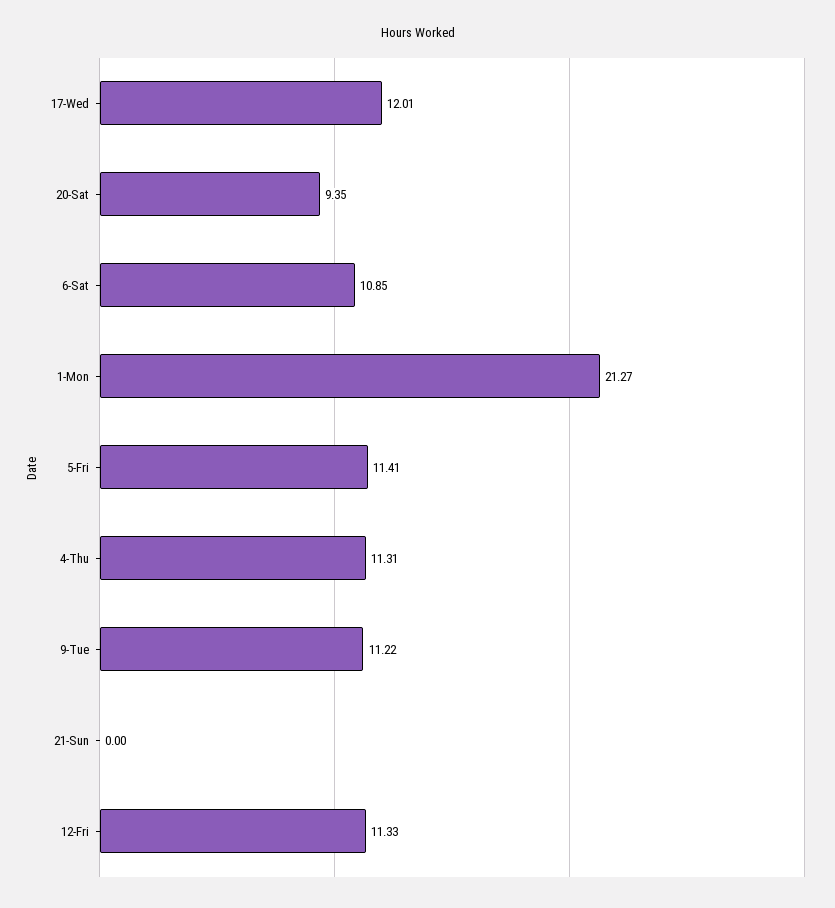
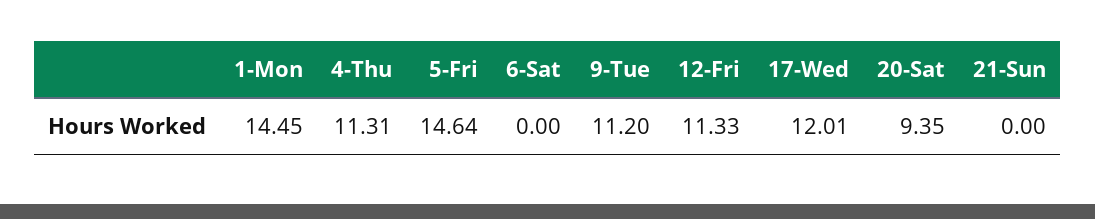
  {
    "17-Wed": 12.01,
    "20-Sat": 9.35,
-   "6-Sat": 10.85,
+   "6-Sat": 0,
-   "1-Mon": 21.27,
+   "1-Mon": 14.45,
-   "5-Fri": 11.41,
+   "5-Fri": 14.64,
    "4-Thu": 11.31,
-   "9-Tue": 11.22,
+   "9-Tue": 11.2,
    "21-Sun": 0,
    "12-Fri": 11.33
  }

